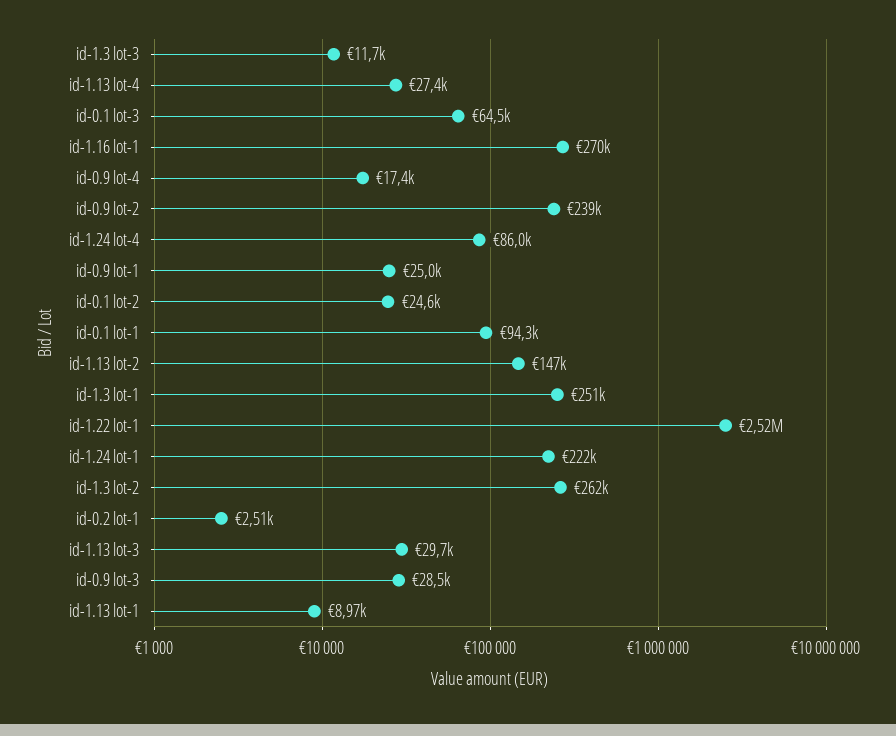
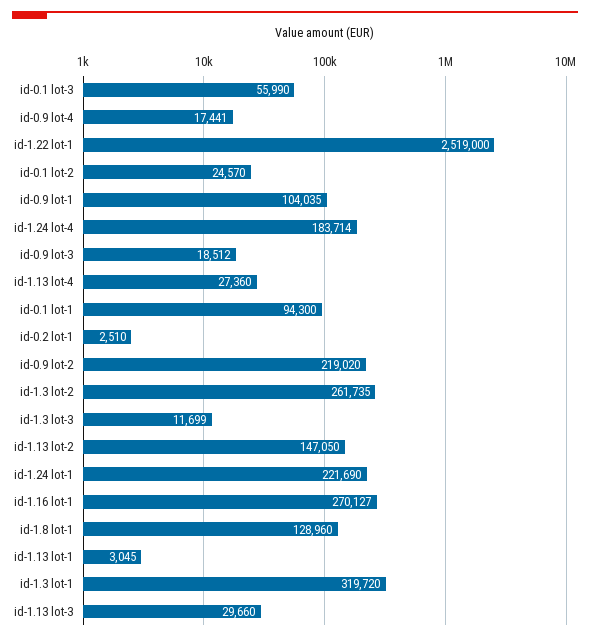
  {
    "id-1.3 lot-3": 11699,
    "id-1.13 lot-4": 27360,
-   "id-0.1 lot-3": 64500,
+   "id-0.1 lot-3": 55990,
    "id-1.16 lot-1": 270127,
    "id-0.9 lot-4": 17441,
-   "id-0.9 lot-2": 239000,
+   "id-0.9 lot-2": 219020,
-   "id-1.24 lot-4": 86000,
+   "id-1.24 lot-4": 183714,
-   "id-0.9 lot-1": 25000,
+   "id-0.9 lot-1": 104035,
    "id-0.1 lot-2": 24570,
    "id-0.1 lot-1": 94300,
    "id-1.13 lot-2": 147050,
-   "id-1.3 lot-1": 251000,
+   "id-1.3 lot-1": 319720,
    "id-1.22 lot-1": 2519000,
    "id-1.24 lot-1": 221690,
    "id-1.3 lot-2": 261735,
    "id-0.2 lot-1": 2510,
    "id-1.13 lot-3": 29660,
-   "id-0.9 lot-3": 28500,
+   "id-0.9 lot-3": 18512,
-   "id-1.13 lot-1": 8970
+   "id-1.13 lot-1": 3045,
+   "id-1.8 lot-1": 128960
  }

